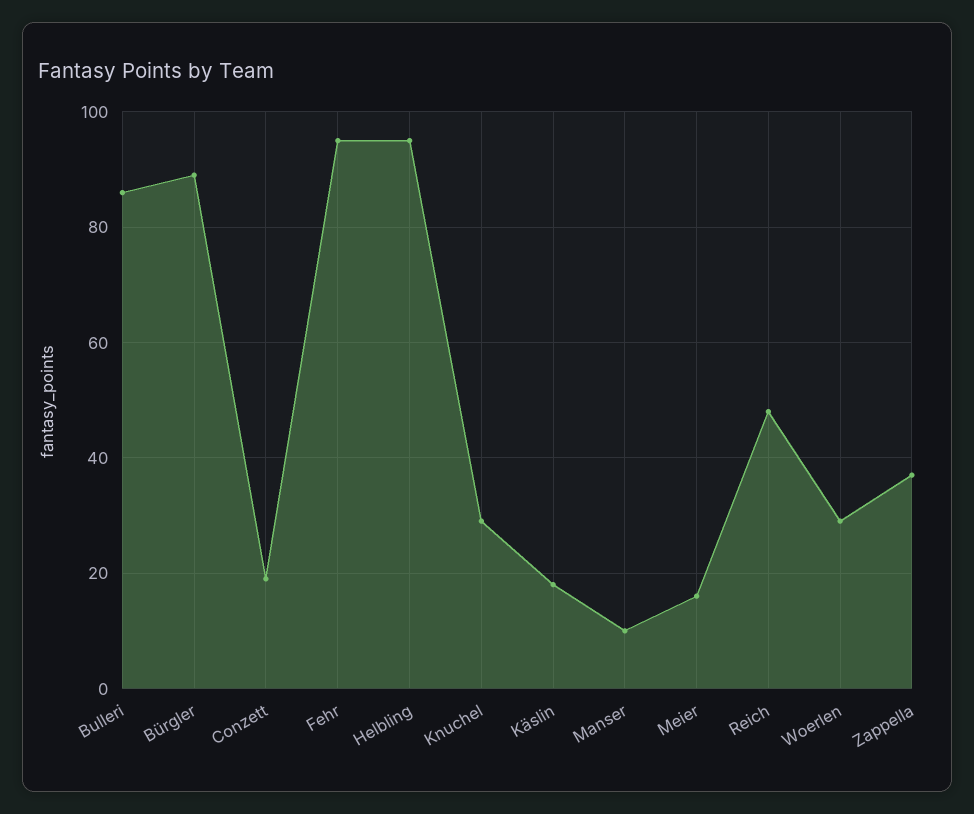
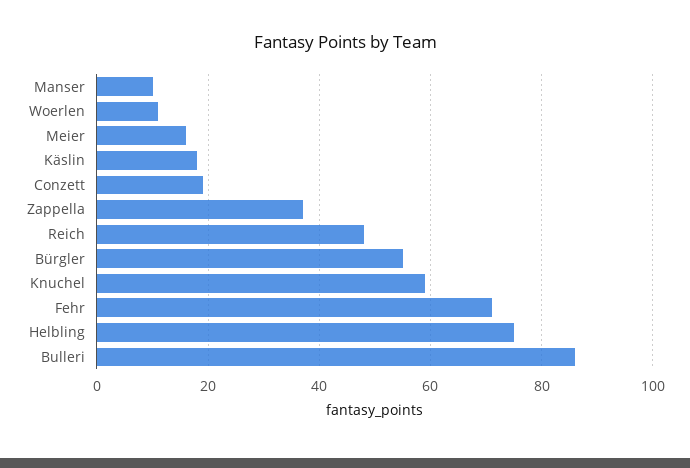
  {
    "Bulleri": 85,
-   "Bürgler": 90,
+   "Bürgler": 55,
    "Conzett": 20,
-   "Fehr": 95,
+   "Fehr": 70,
-   "Helbling": 95,
+   "Helbling": 75,
-   "Knuchel": 30,
+   "Knuchel": 60,
    "Käslin": 20,
    "Manser": 10,
    "Meier": 15,
    "Reich": 50,
-   "Woerlen": 30,
+   "Woerlen": 10,
    "Zappella": 35
  }

